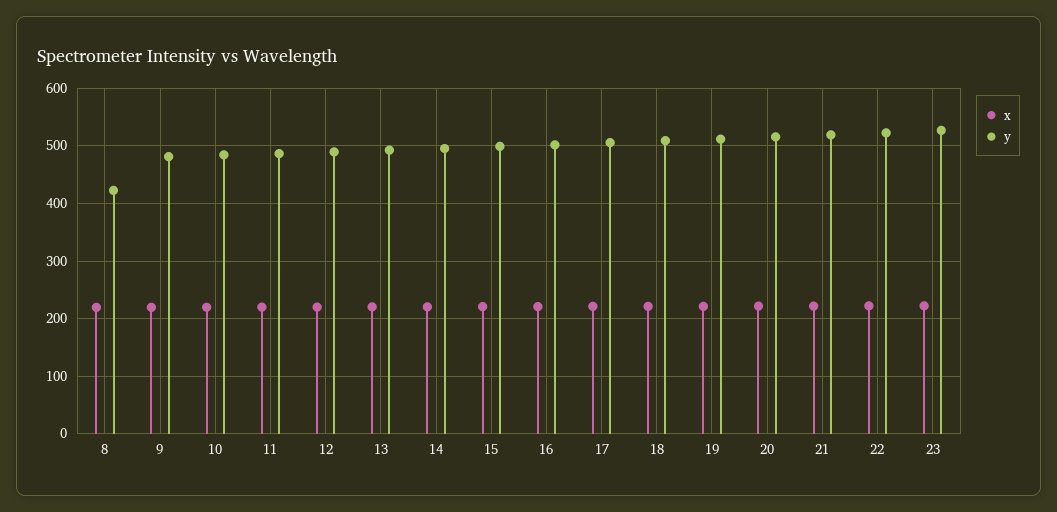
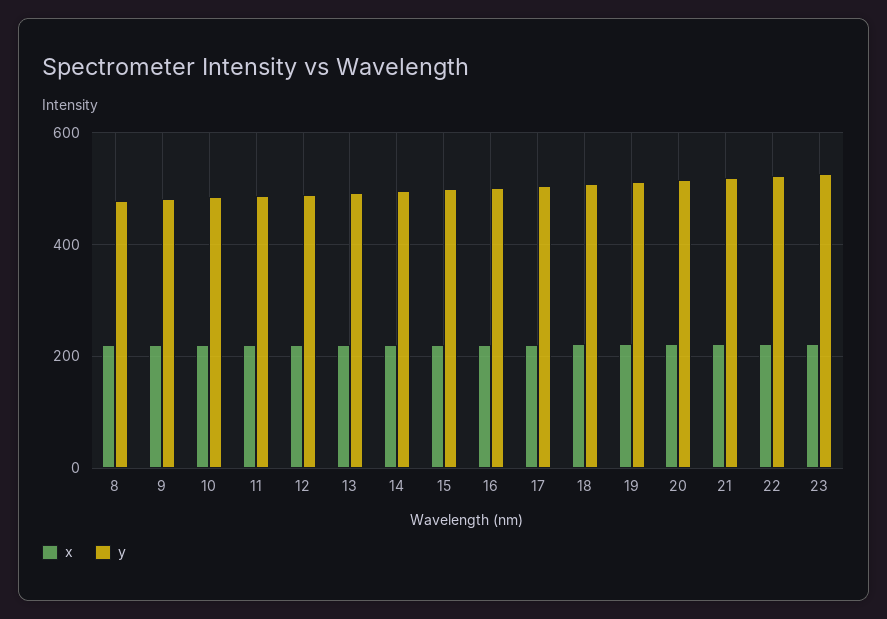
  {
    "x": {
      "8": 220,
      "9": 220,
      "10": 220,
      "11": 220,
      "12": 220,
      "13": 220,
      "14": 220,
      "15": 220,
      "16": 220,
      "17": 220,
      "18": 220,
      "19": 220,
      "20": 220,
      "21": 220,
      "22": 220,
      "23": 220
    },
    "y": {
-     "8": 420,
+     "8": 480,
      "9": 480,
      "10": 480,
      "11": 480,
      "12": 480,
      "13": 500,
      "14": 500,
      "15": 500,
      "16": 500,
      "17": 500,
      "18": 500,
      "19": 520,
      "20": 520,
      "21": 520,
      "22": 520,
      "23": 520
    }
  }

